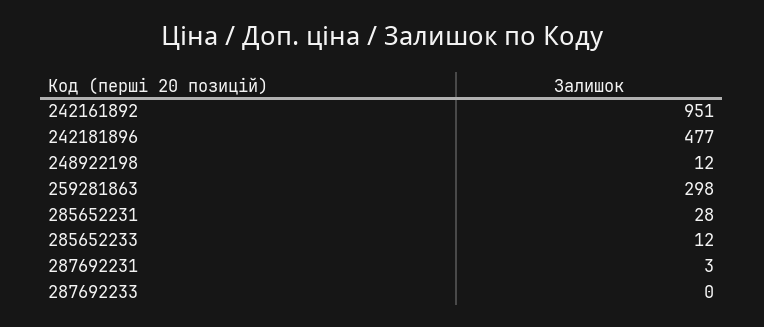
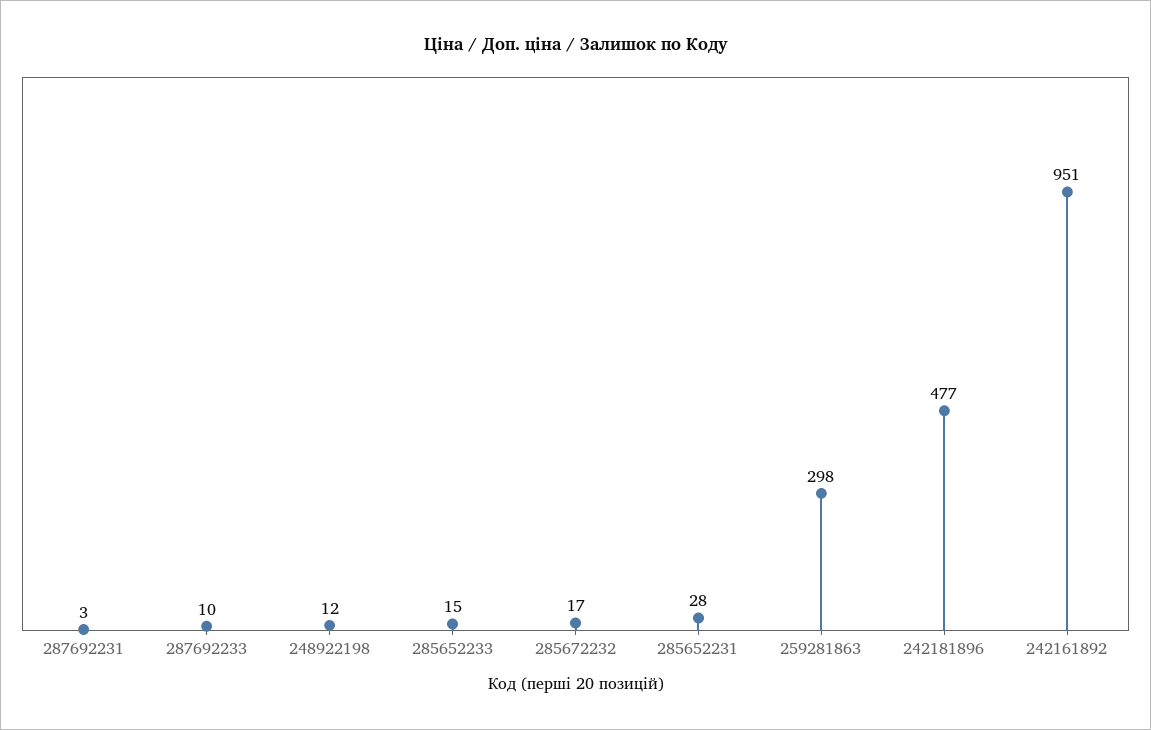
  {
    "242161892": 951,
    "242181896": 477,
    "248922198": 12,
    "259281863": 298,
    "285652231": 28,
-   "285652233": 12,
+   "285652233": 15,
    "287692231": 3,
-   "287692233": 0
+   "287692233": 10,
+   "285672232": 17
  }

